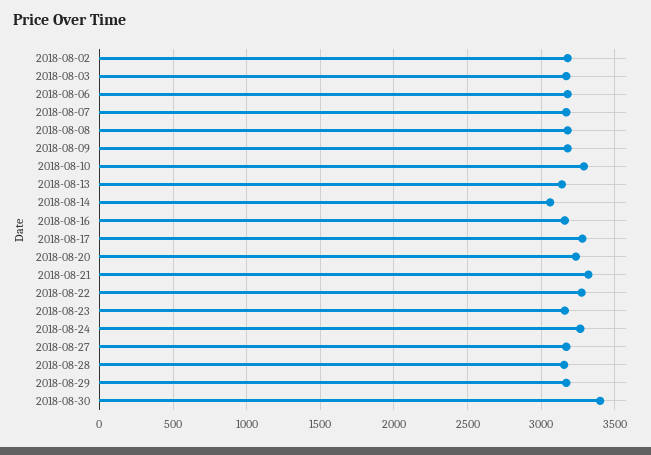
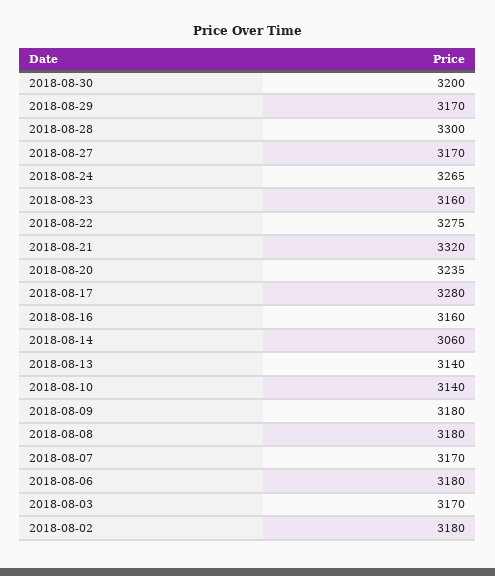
  {
    "2018-08-02": 3180,
    "2018-08-03": 3170,
    "2018-08-06": 3180,
    "2018-08-07": 3170,
    "2018-08-08": 3180,
    "2018-08-09": 3180,
-   "2018-08-10": 3300,
+   "2018-08-10": 3140,
    "2018-08-13": 3140,
    "2018-08-14": 3060,
    "2018-08-16": 3160,
    "2018-08-17": 3280,
    "2018-08-20": 3235,
    "2018-08-21": 3320,
    "2018-08-22": 3275,
    "2018-08-23": 3160,
    "2018-08-24": 3265,
    "2018-08-27": 3170,
-   "2018-08-28": 3150,
+   "2018-08-28": 3300,
    "2018-08-29": 3170,
-   "2018-08-30": 3400
+   "2018-08-30": 3200
  }

